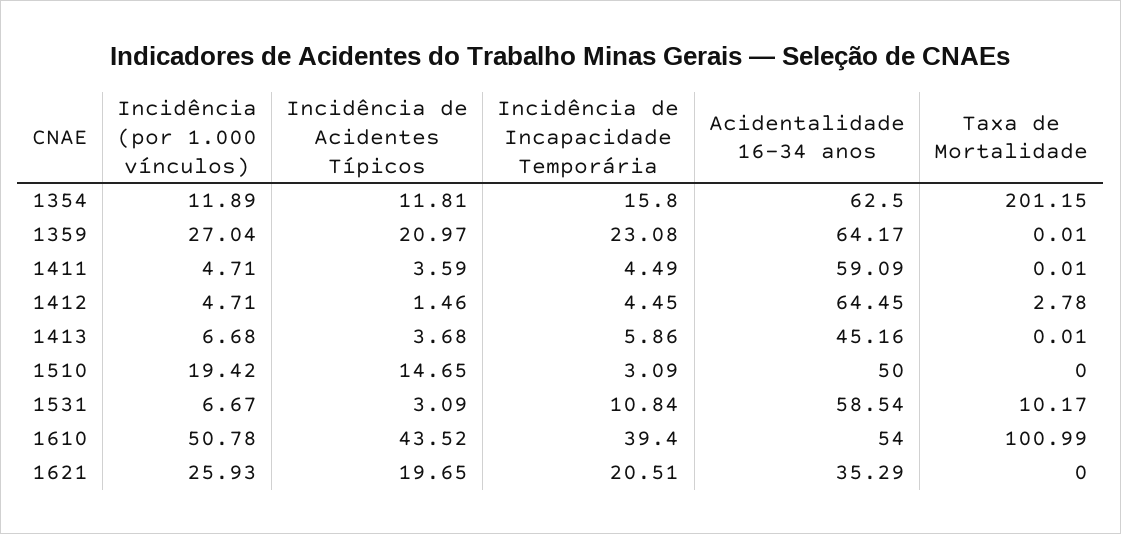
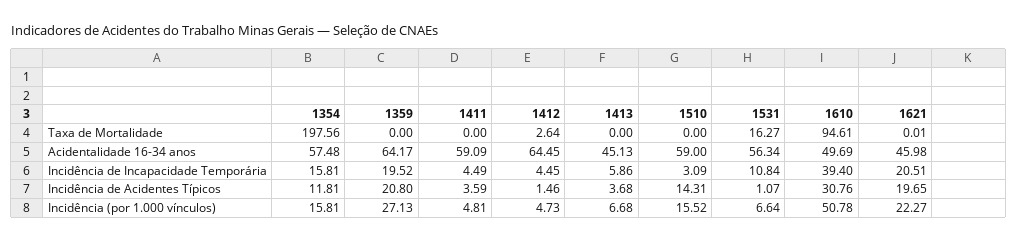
  {
    "Incidência (por 1.000 vínculos)": {
-     "1354": 11.89,
+     "1354": 15.81,
-     "1359": 27.04,
+     "1359": 27.13,
-     "1411": 4.71,
+     "1411": 4.81,
-     "1412": 4.71,
+     "1412": 4.73,
      "1413": 6.68,
-     "1510": 19.42,
+     "1510": 15.52,
-     "1531": 6.67,
+     "1531": 6.64,
      "1610": 50.78,
-     "1621": 25.93
+     "1621": 22.27
    },
    "Incidência de Acidentes Típicos": {
      "1354": 11.81,
-     "1359": 20.97,
+     "1359": 20.8,
      "1411": 3.59,
      "1412": 1.46,
      "1413": 3.68,
-     "1510": 14.65,
+     "1510": 14.31,
-     "1531": 3.09,
+     "1531": 1.07,
-     "1610": 43.52,
+     "1610": 30.76,
      "1621": 19.65
    },
    "Incidência de Incapacidade Temporária": {
-     "1354": 15.8,
+     "1354": 15.81,
-     "1359": 23.08,
+     "1359": 19.52,
      "1411": 4.49,
      "1412": 4.45,
      "1413": 5.86,
      "1510": 3.09,
      "1531": 10.84,
      "1610": 39.4,
      "1621": 20.51
    },
    "Acidentalidade 16-34 anos": {
-     "1354": 62.5,
+     "1354": 57.48,
      "1359": 64.17,
      "1411": 59.09,
      "1412": 64.45,
-     "1413": 45.16,
+     "1413": 45.13,
-     "1510": 50,
+     "1510": 59,
-     "1531": 58.54,
+     "1531": 56.34,
-     "1610": 54,
+     "1610": 49.69,
-     "1621": 35.29
+     "1621": 45.98
    },
    "Taxa de Mortalidade": {
-     "1354": 201.15,
+     "1354": 197.56,
-     "1359": 0.01,
+     "1359": 0,
-     "1411": 0.01,
+     "1411": 0,
-     "1412": 2.78,
+     "1412": 2.64,
-     "1413": 0.01,
+     "1413": 0,
      "1510": 0,
-     "1531": 10.17,
+     "1531": 16.27,
-     "1610": 100.99,
+     "1610": 94.61,
-     "1621": 0
+     "1621": 0.01
    }
  }

